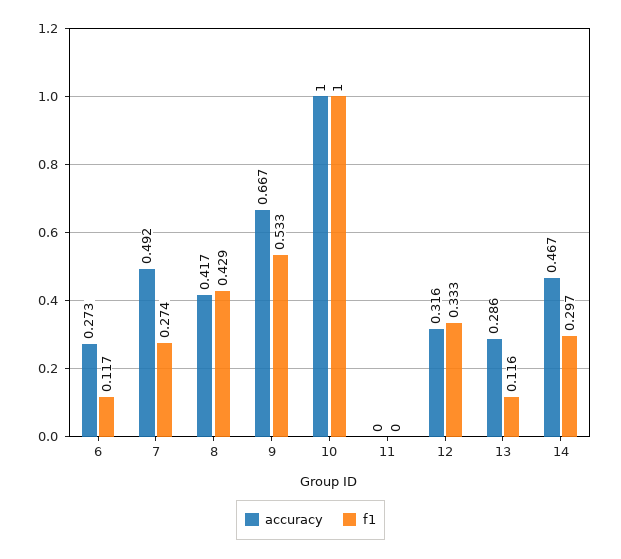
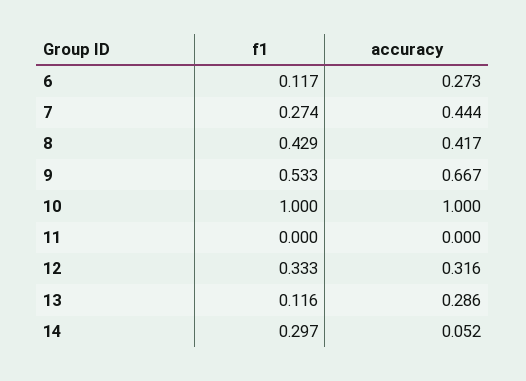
  {
    "accuracy": {
      "6": 0.273,
-     "7": 0.492,
+     "7": 0.444,
      "8": 0.417,
      "9": 0.667,
      "10": 1,
      "11": 0,
      "12": 0.316,
      "13": 0.286,
-     "14": 0.467
+     "14": 0.052
    },
    "f1": {
      "6": 0.117,
      "7": 0.274,
      "8": 0.429,
      "9": 0.533,
      "10": 1,
      "11": 0,
      "12": 0.333,
      "13": 0.116,
      "14": 0.297
    }
  }

